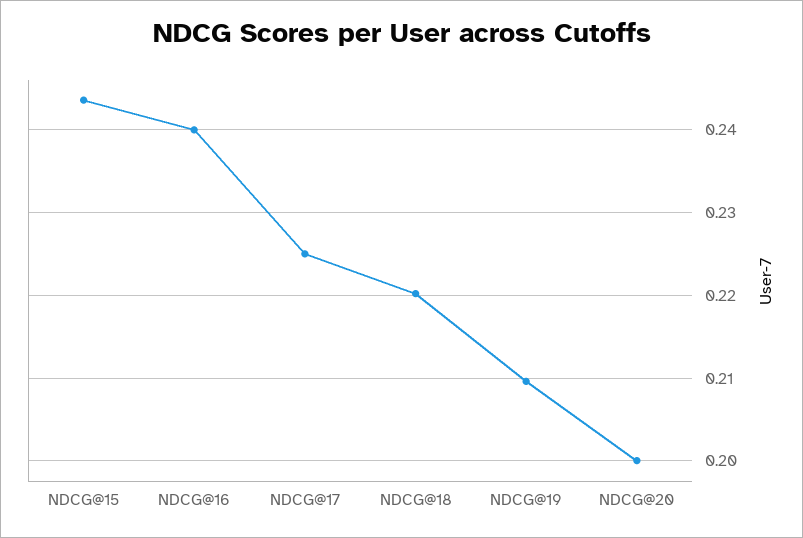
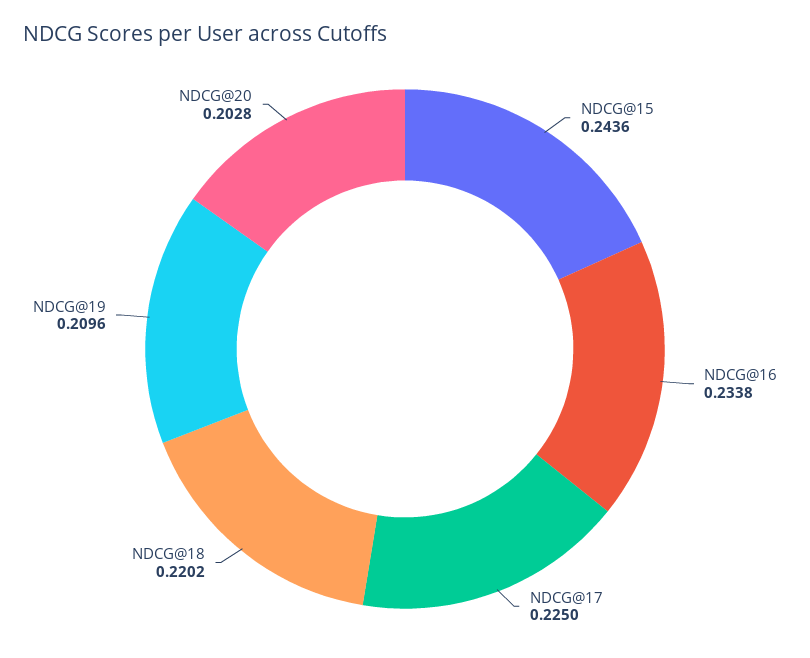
  {
    "NDCG@15": 0.2436,
-   "NDCG@16": 0.24,
+   "NDCG@16": 0.2338,
    "NDCG@17": 0.225,
    "NDCG@18": 0.2202,
    "NDCG@19": 0.2096,
-   "NDCG@20": 0.2
+   "NDCG@20": 0.2028
  }

